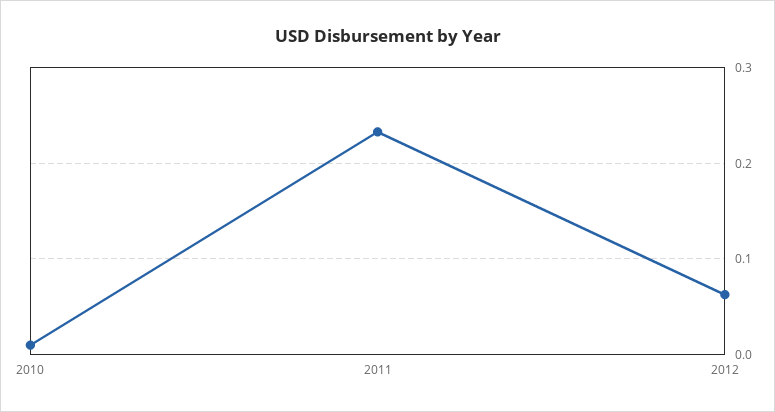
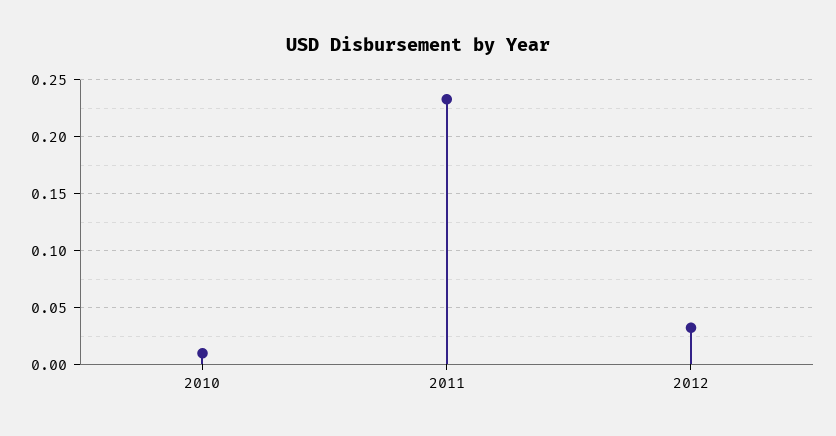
  {
    "2010": 0.01,
    "2011": 0.23,
-   "2012": 0.06
+   "2012": 0.03
  }

